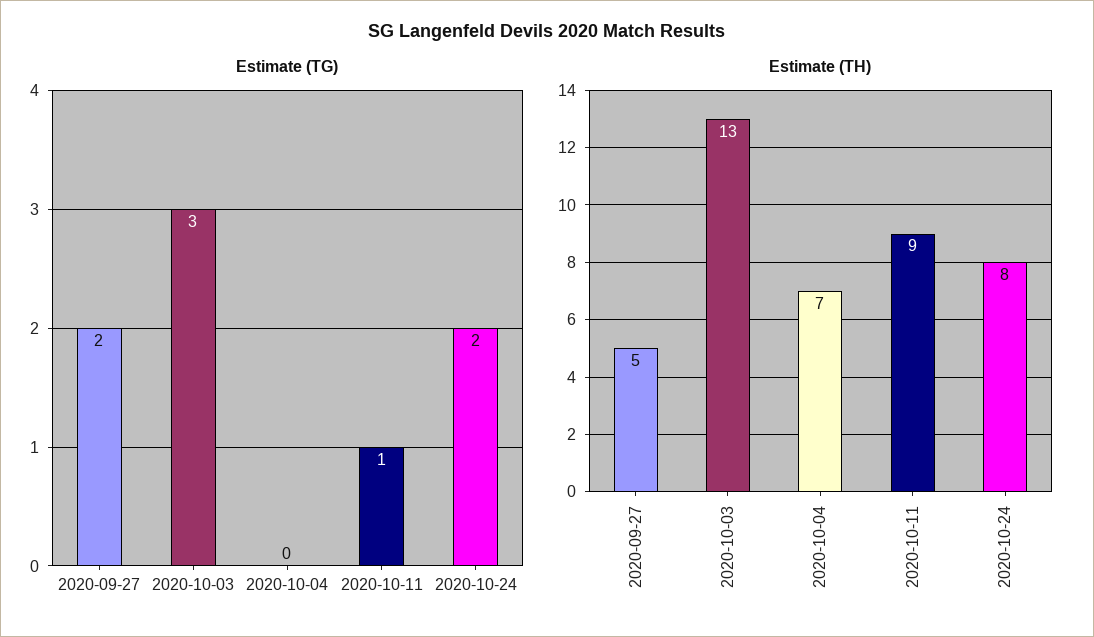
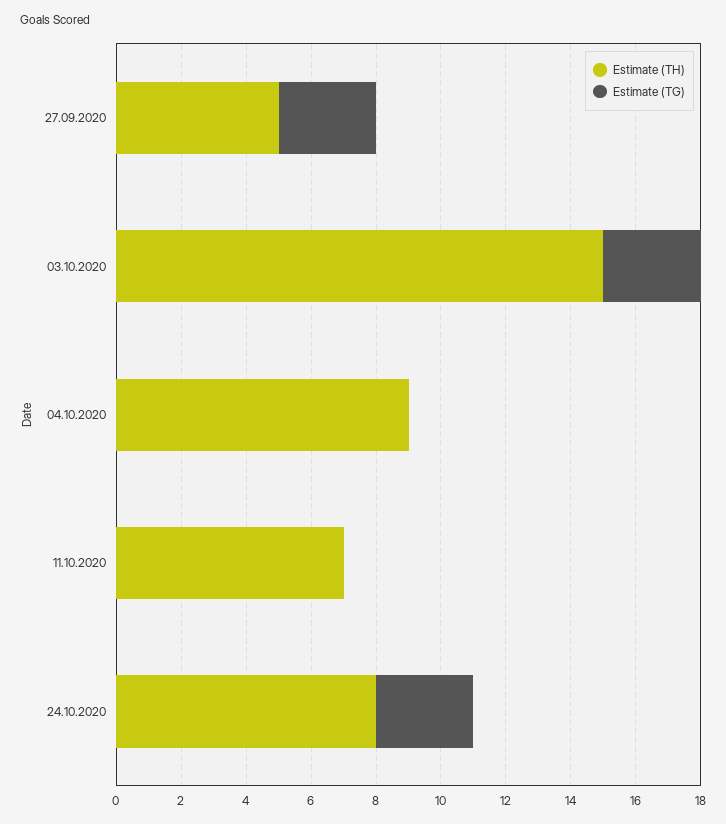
  {
    "Estimate (TG)": {
-     "2020-09-27": 2,
+     "2020-09-27": 3,
      "2020-10-03": 3,
      "2020-10-04": 0,
-     "2020-10-11": 1,
+     "2020-10-11": 0,
-     "2020-10-24": 2
+     "2020-10-24": 3
    },
    "Estimate (TH)": {
      "2020-09-27": 5,
-     "2020-10-03": 13,
+     "2020-10-03": 15,
-     "2020-10-04": 7,
+     "2020-10-04": 9,
-     "2020-10-11": 9,
+     "2020-10-11": 7,
      "2020-10-24": 8
    }
  }

